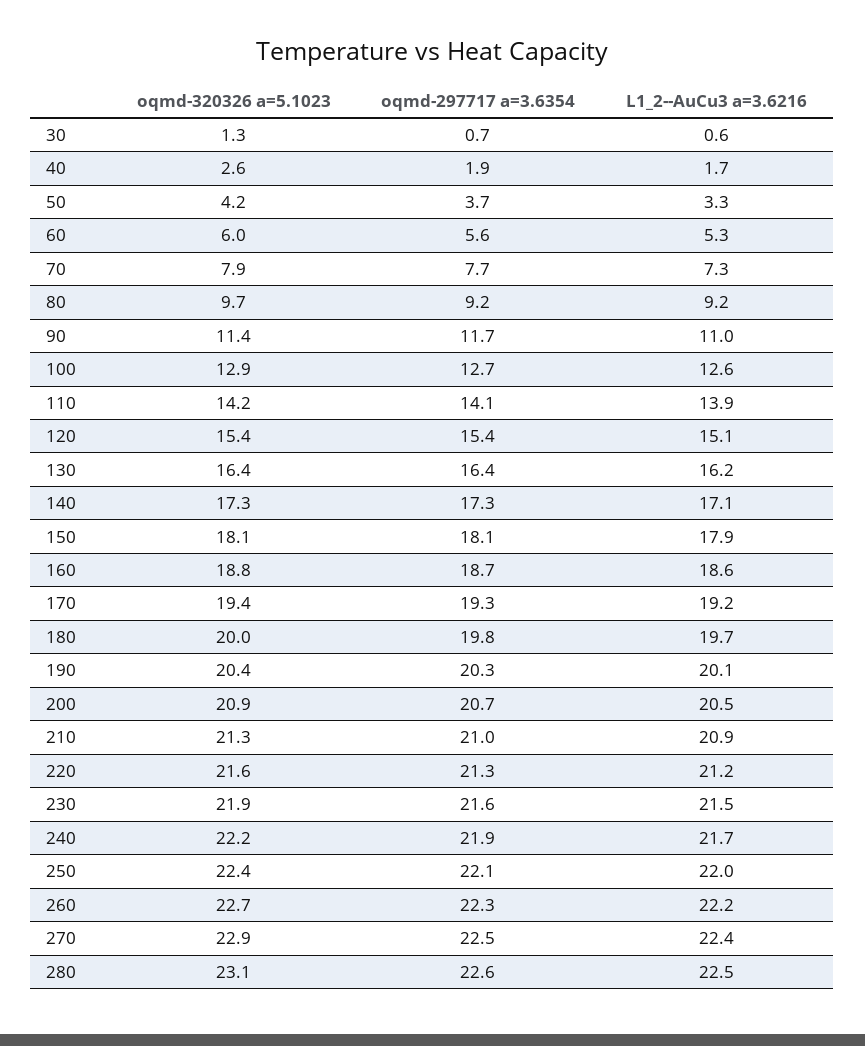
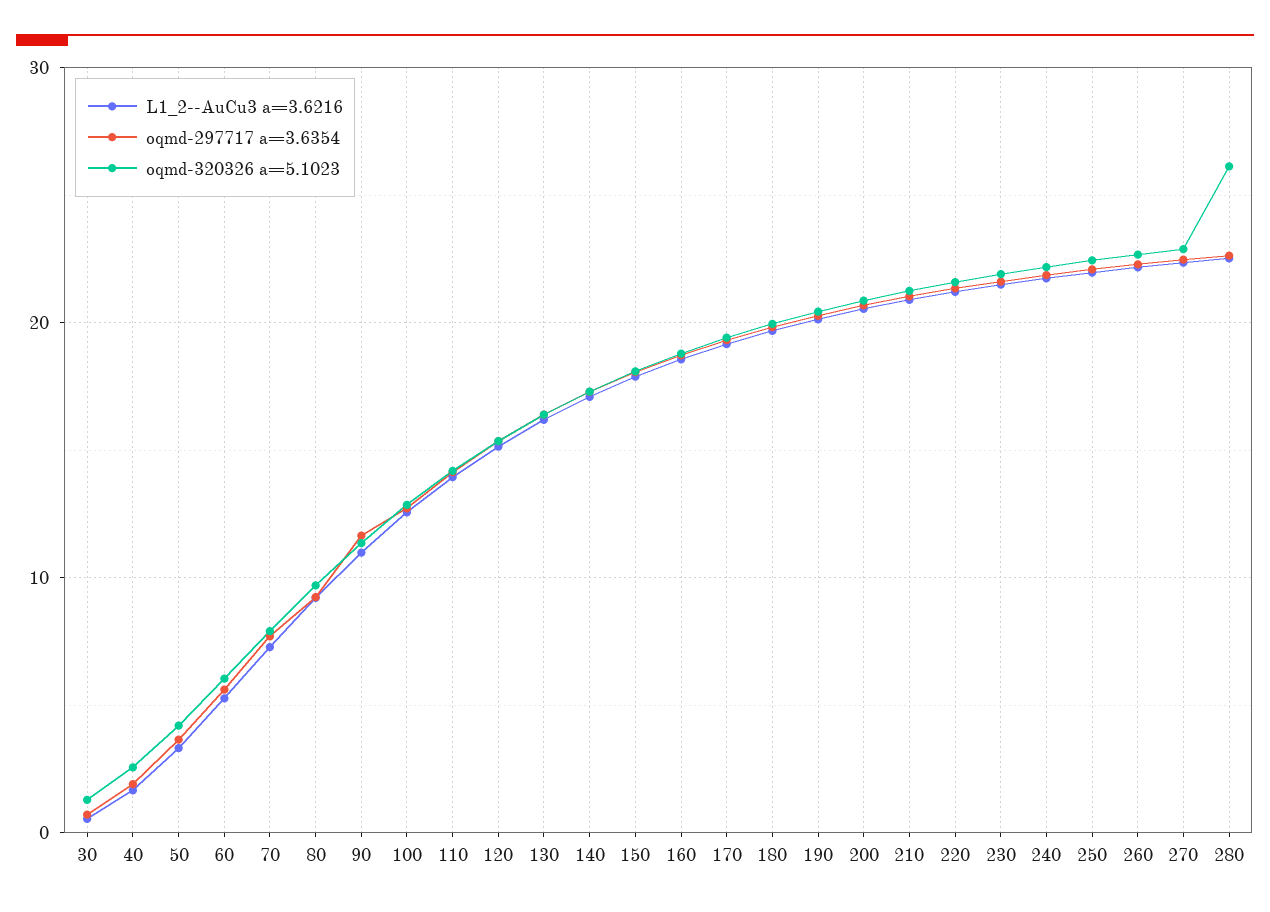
  {
    "oqmd-320326 a=5.1023": {
      "30": 1.3,
      "40": 2.6,
      "50": 4.2,
      "60": 6,
      "70": 7.9,
      "80": 9.7,
      "90": 11.4,
      "100": 12.9,
      "110": 14.2,
      "120": 15.4,
      "130": 16.4,
      "140": 17.3,
      "150": 18.1,
      "160": 18.8,
      "170": 19.4,
      "180": 20,
      "190": 20.4,
      "200": 20.9,
      "210": 21.3,
      "220": 21.6,
      "230": 21.9,
      "240": 22.2,
      "250": 22.4,
      "260": 22.7,
      "270": 22.9,
-     "280": 23.1
+     "280": 26
    },
    "oqmd-297717 a=3.6354": {
      "30": 0.7,
      "40": 1.9,
      "50": 3.7,
      "60": 5.6,
      "70": 7.7,
      "80": 9.2,
      "90": 11.7,
      "100": 12.7,
      "110": 14.1,
      "120": 15.4,
      "130": 16.4,
      "140": 17.3,
      "150": 18.1,
      "160": 18.7,
      "170": 19.3,
      "180": 19.8,
      "190": 20.3,
      "200": 20.7,
      "210": 21,
      "220": 21.3,
      "230": 21.6,
      "240": 21.9,
      "250": 22.1,
      "260": 22.3,
      "270": 22.5,
      "280": 22.6
    },
    "L1_2--AuCu3 a=3.6216": {
      "30": 0.6,
      "40": 1.7,
      "50": 3.3,
      "60": 5.3,
      "70": 7.3,
      "80": 9.2,
      "90": 11,
      "100": 12.6,
      "110": 13.9,
      "120": 15.1,
      "130": 16.2,
      "140": 17.1,
      "150": 17.9,
      "160": 18.6,
      "170": 19.2,
      "180": 19.7,
      "190": 20.1,
      "200": 20.5,
      "210": 20.9,
      "220": 21.2,
      "230": 21.5,
      "240": 21.7,
      "250": 22,
      "260": 22.2,
      "270": 22.4,
      "280": 22.5
    }
  }

